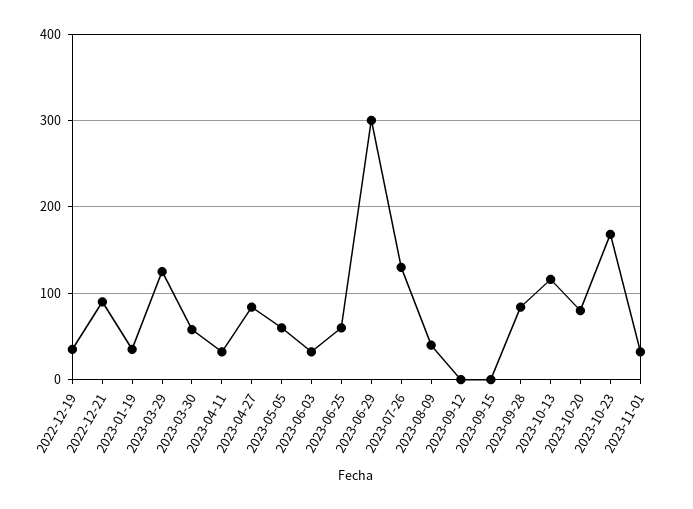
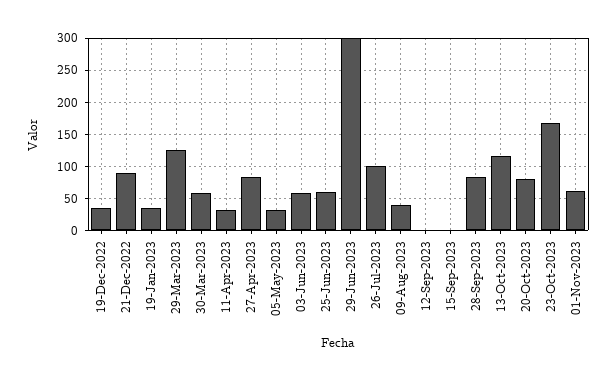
  {
    "2022-12-19": 40,
    "2022-12-21": 90,
    "2023-01-19": 40,
    "2023-03-29": 130,
    "2023-03-30": 60,
    "2023-04-11": 30,
    "2023-04-27": 80,
-   "2023-05-05": 60,
+   "2023-05-05": 30,
-   "2023-06-03": 30,
+   "2023-06-03": 60,
    "2023-06-25": 60,
    "2023-06-29": 300,
-   "2023-07-26": 130,
+   "2023-07-26": 100,
    "2023-08-09": 40,
    "2023-09-12": 0,
    "2023-09-15": 0,
    "2023-09-28": 80,
    "2023-10-13": 120,
    "2023-10-20": 80,
    "2023-10-23": 170,
-   "2023-11-01": 30
+   "2023-11-01": 60
  }

